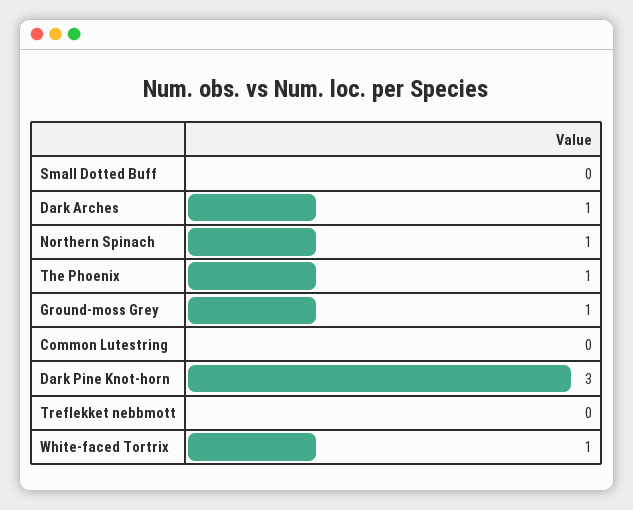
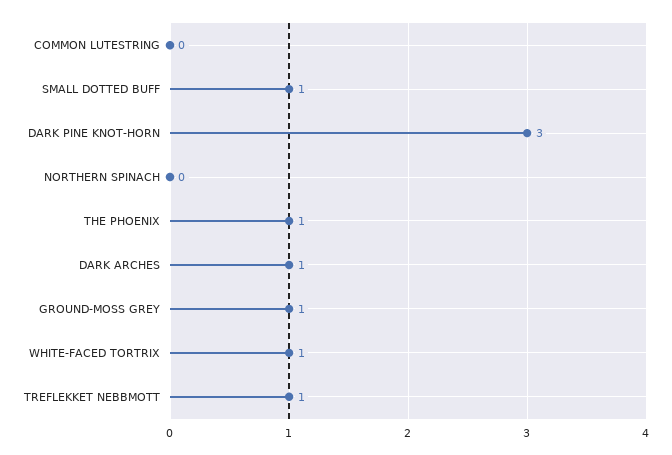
  {
-   "Small Dotted Buff": 0,
+   "Small Dotted Buff": 1,
    "Dark Arches": 1,
-   "Northern Spinach": 1,
+   "Northern Spinach": 0,
    "The Phoenix": 1,
    "Ground-moss Grey": 1,
    "Common Lutestring": 0,
    "Dark Pine Knot-horn": 3,
-   "Treflekket nebbmott": 0,
+   "Treflekket nebbmott": 1,
    "White-faced Tortrix": 1
  }

